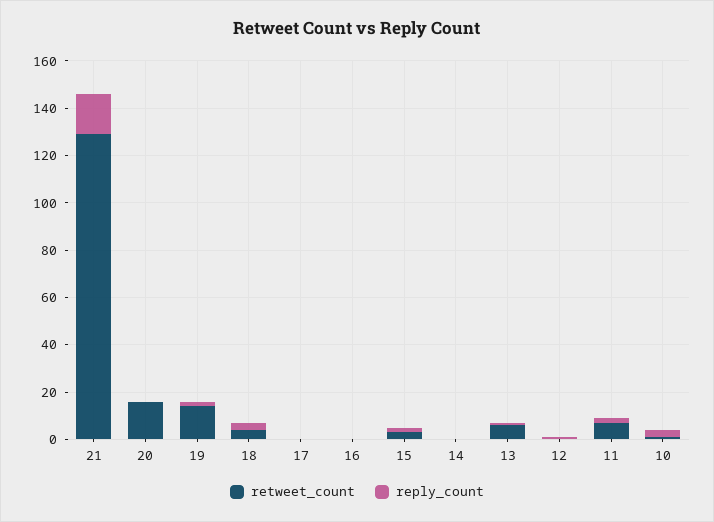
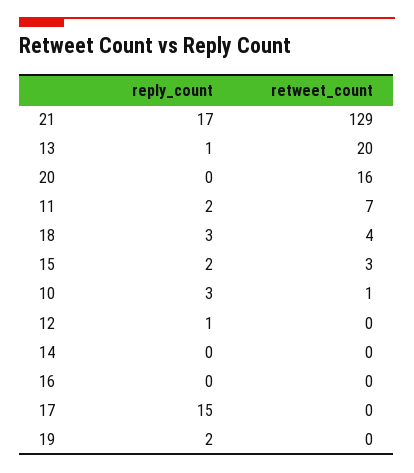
  {
    "retweet_count": {
      "21": 129,
      "20": 16,
-     "19": 15,
+     "19": 0,
      "18": 4,
      "17": 0,
      "16": 0,
      "15": 3,
      "14": 0,
-     "13": 5,
+     "13": 20,
      "12": 0,
      "11": 7,
      "10": 1
    },
    "reply_count": {
      "21": 17,
      "20": 0,
      "19": 2,
      "18": 3,
-     "17": 0,
+     "17": 15,
      "16": 0,
      "15": 2,
      "14": 0,
      "13": 1,
      "12": 1,
      "11": 2,
      "10": 3
    }
  }

